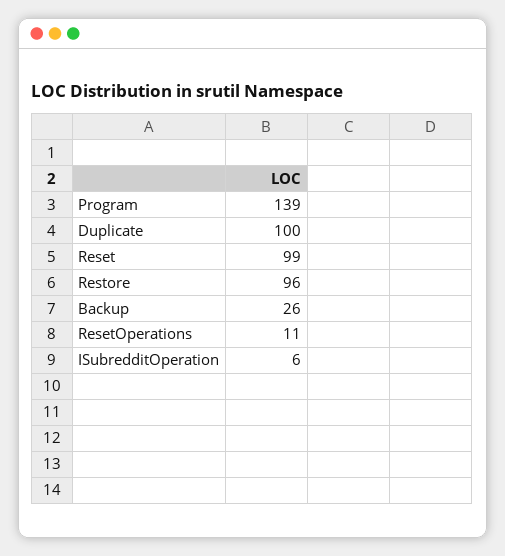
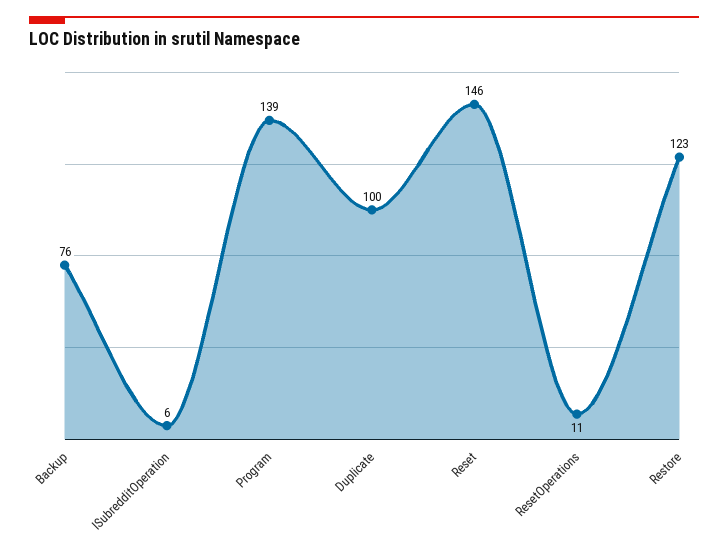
  {
    "Program": 139,
    "Duplicate": 100,
-   "Reset": 99,
+   "Reset": 146,
-   "Restore": 96,
+   "Restore": 123,
-   "Backup": 26,
+   "Backup": 76,
    "ResetOperations": 11,
    "ISubredditOperation": 6
  }

